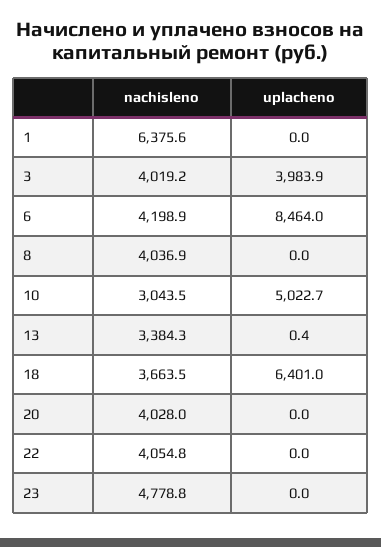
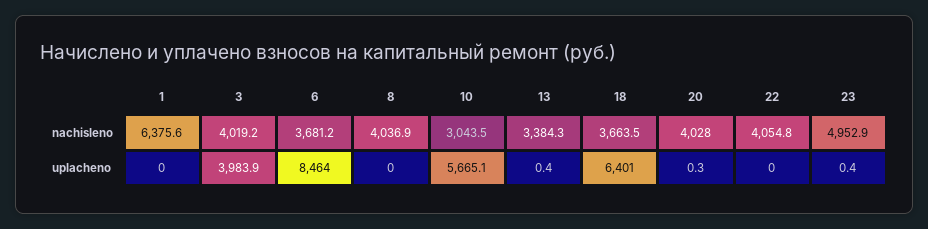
  {
    "nachisleno": {
      "1": 6375.6,
      "3": 4019.2,
-     "6": 4198.9,
+     "6": 3681.2,
      "8": 4036.9,
      "10": 3043.5,
      "13": 3384.3,
      "18": 3663.5,
      "20": 4028,
      "22": 4054.8,
-     "23": 4778.8
+     "23": 4952.9
    },
    "uplacheno": {
      "1": 0,
      "3": 3983.9,
      "6": 8464,
      "8": 0,
-     "10": 5022.7,
+     "10": 5665.1,
      "13": 0.4,
      "18": 6401,
-     "20": 0,
+     "20": 0.3,
      "22": 0,
-     "23": 0
+     "23": 0.4
    }
  }

